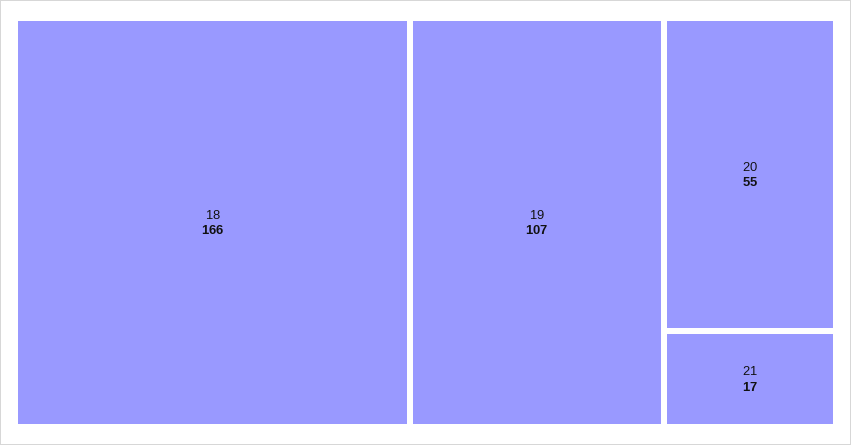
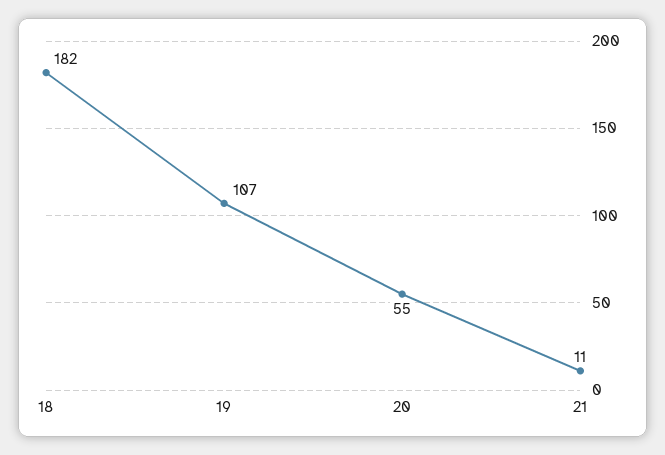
  {
-   "18": 166,
+   "18": 182,
    "19": 107,
    "20": 55,
-   "21": 17
+   "21": 11
  }

